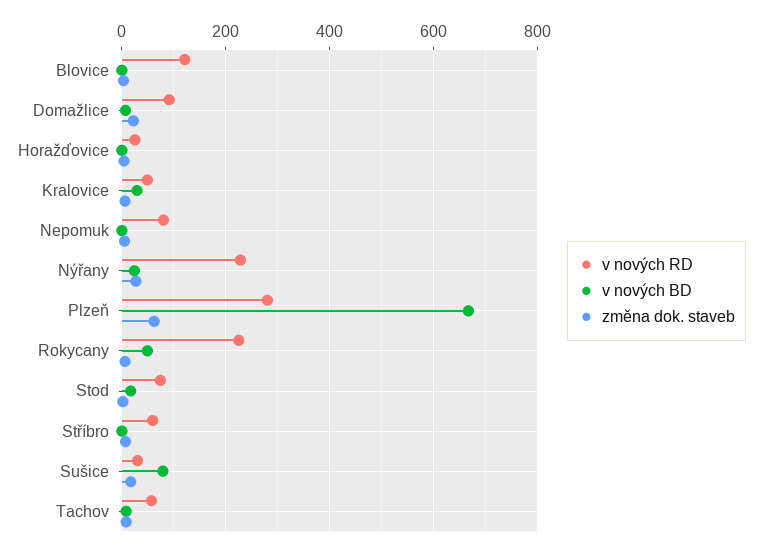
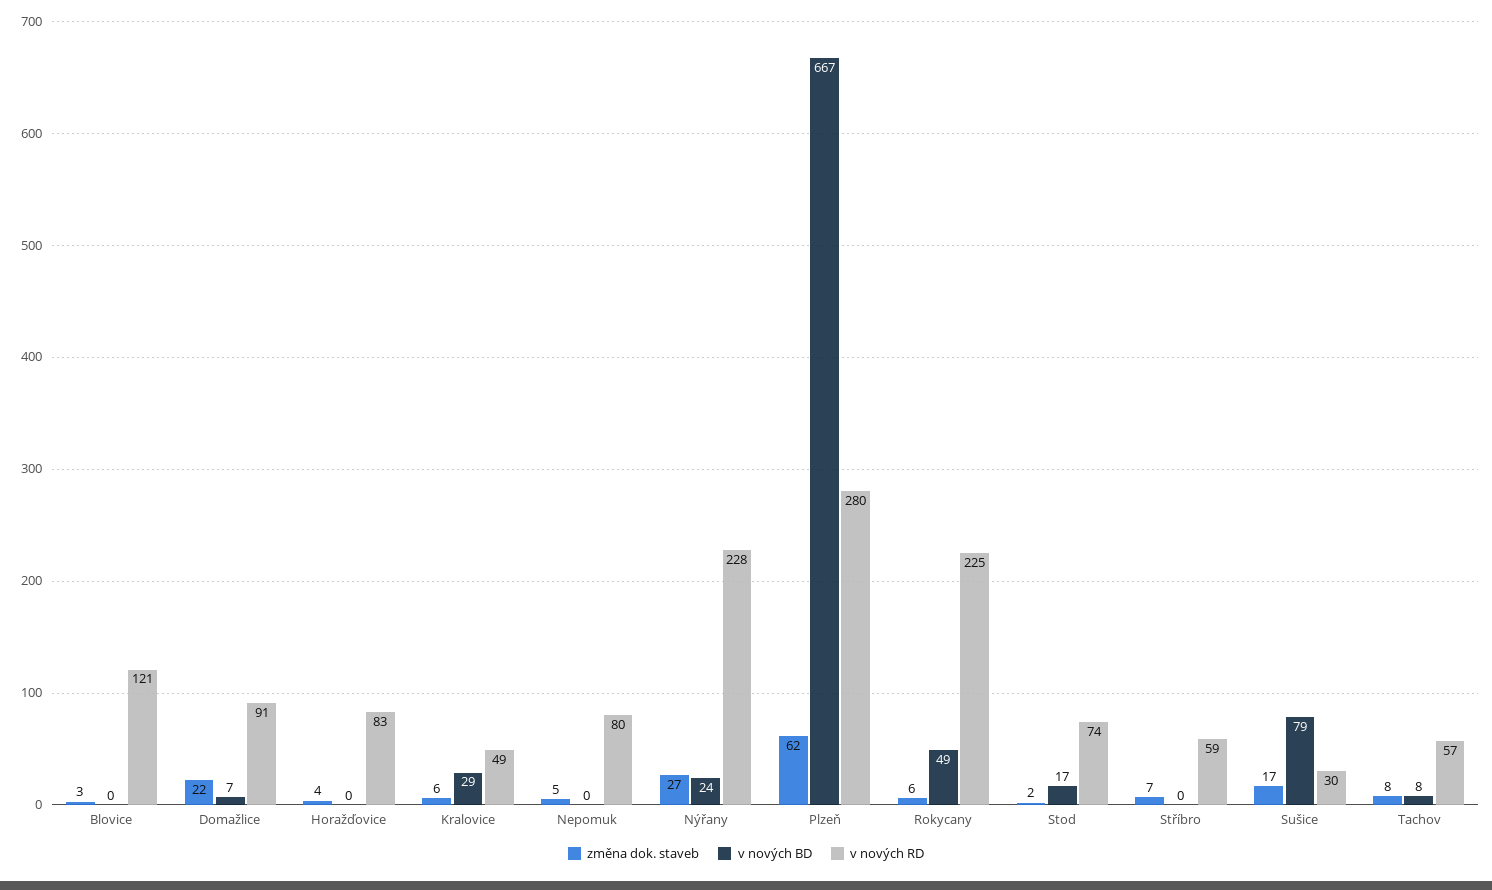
  {
    "v nových RD": {
      "Blovice": 121,
      "Domažlice": 91,
-     "Horažďovice": 20,
+     "Horažďovice": 83,
      "Kralovice": 49,
      "Nepomuk": 80,
      "Nýřany": 228,
      "Plzeň": 280,
      "Rokycany": 225,
      "Stod": 74,
      "Stříbro": 59,
      "Sušice": 30,
      "Tachov": 57
    },
    "v nových BD": {
      "Blovice": 0,
      "Domažlice": 7,
      "Horažďovice": 0,
      "Kralovice": 29,
      "Nepomuk": 0,
      "Nýřany": 24,
      "Plzeň": 667,
      "Rokycany": 49,
      "Stod": 17,
      "Stříbro": 0,
      "Sušice": 79,
      "Tachov": 8
    },
    "změna dok. staveb": {
      "Blovice": 3,
      "Domažlice": 22,
      "Horažďovice": 4,
      "Kralovice": 6,
      "Nepomuk": 5,
      "Nýřany": 27,
      "Plzeň": 62,
      "Rokycany": 6,
      "Stod": 2,
      "Stříbro": 7,
      "Sušice": 17,
      "Tachov": 8
    }
  }

